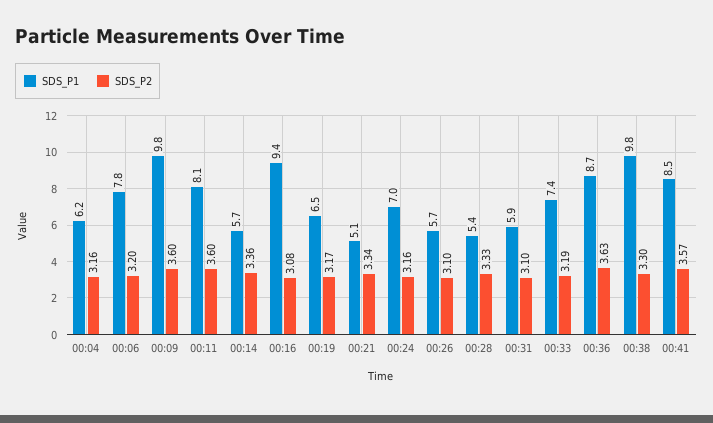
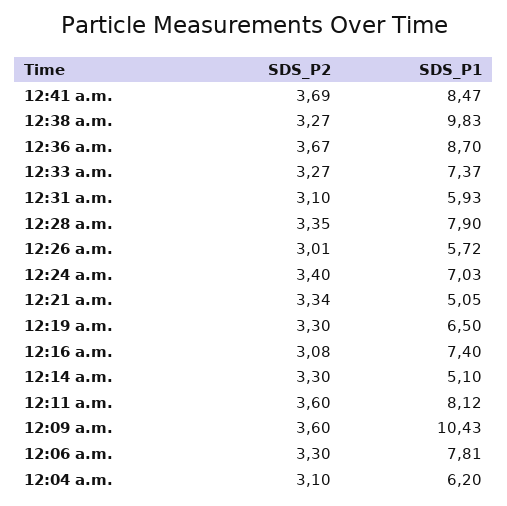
  {
    "SDS_P1": {
      "00:04": 6.2,
      "00:06": 7.81,
-     "00:09": 9.8,
+     "00:09": 10.43,
      "00:11": 8.12,
-     "00:14": 5.7,
+     "00:14": 5.1,
-     "00:16": 9.4,
+     "00:16": 7.4,
      "00:19": 6.5,
      "00:21": 5.05,
      "00:24": 7.03,
      "00:26": 5.72,
-     "00:28": 5.4,
+     "00:28": 7.9,
      "00:31": 5.93,
      "00:33": 7.37,
      "00:36": 8.7,
      "00:38": 9.83,
      "00:41": 8.47
    },
    "SDS_P2": {
-     "00:04": 3.16,
+     "00:04": 3.1,
-     "00:06": 3.2,
+     "00:06": 3.3,
      "00:09": 3.6,
      "00:11": 3.6,
-     "00:14": 3.36,
+     "00:14": 3.3,
      "00:16": 3.08,
-     "00:19": 3.17,
+     "00:19": 3.3,
      "00:21": 3.34,
-     "00:24": 3.16,
+     "00:24": 3.4,
-     "00:26": 3.1,
+     "00:26": 3.01,
-     "00:28": 3.33,
+     "00:28": 3.35,
      "00:31": 3.1,
-     "00:33": 3.19,
+     "00:33": 3.27,
-     "00:36": 3.63,
+     "00:36": 3.67,
-     "00:38": 3.3,
+     "00:38": 3.27,
-     "00:41": 3.57
+     "00:41": 3.69
    }
  }

